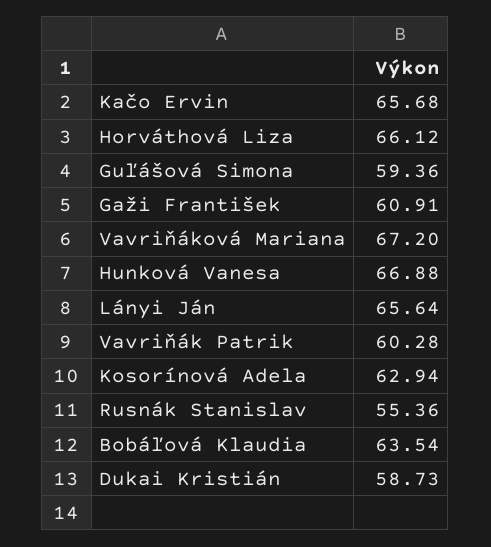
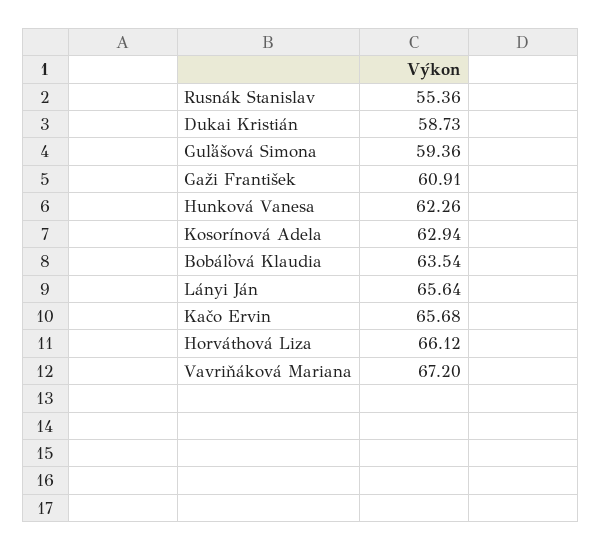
  {
    "Kačo Ervin": 65.68,
    "Horváthová Liza": 66.12,
    "Guľášová Simona": 59.36,
    "Gaži František": 60.91,
    "Vavriňáková Mariana": 67.2,
-   "Hunková Vanesa": 66.88,
+   "Hunková Vanesa": 62.26,
    "Lányi Ján": 65.64,
-   "Vavriňák Patrik": 60.28,
    "Kosorínová Adela": 62.94,
    "Rusnák Stanislav": 55.36,
    "Bobáľová Klaudia": 63.54,
    "Dukai Kristián": 58.73
  }

